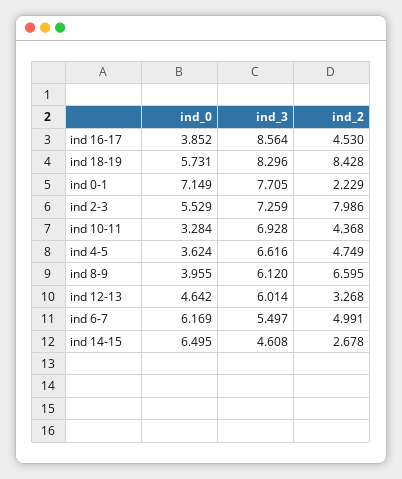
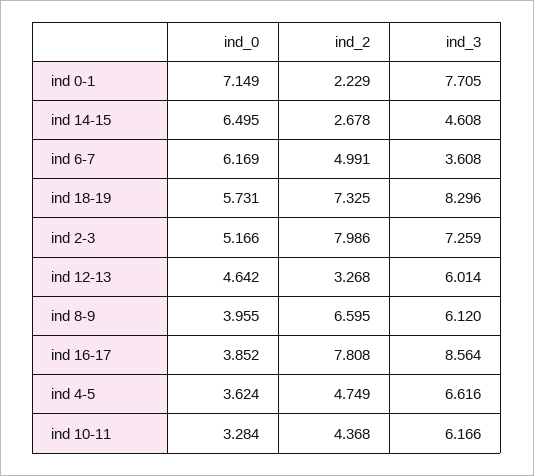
  {
    "ind_0": {
      "ind 16-17": 3.852,
      "ind 18-19": 5.731,
      "ind 0-1": 7.149,
-     "ind 2-3": 5.529,
+     "ind 2-3": 5.166,
      "ind 10-11": 3.284,
      "ind 4-5": 3.624,
      "ind 8-9": 3.955,
      "ind 12-13": 4.642,
      "ind 6-7": 6.169,
      "ind 14-15": 6.495
    },
    "ind_3": {
      "ind 16-17": 8.564,
      "ind 18-19": 8.296,
      "ind 0-1": 7.705,
      "ind 2-3": 7.259,
-     "ind 10-11": 6.928,
+     "ind 10-11": 6.166,
      "ind 4-5": 6.616,
      "ind 8-9": 6.12,
      "ind 12-13": 6.014,
-     "ind 6-7": 5.497,
+     "ind 6-7": 3.608,
      "ind 14-15": 4.608
    },
    "ind_2": {
-     "ind 16-17": 4.53,
+     "ind 16-17": 7.808,
-     "ind 18-19": 8.428,
+     "ind 18-19": 7.325,
      "ind 0-1": 2.229,
      "ind 2-3": 7.986,
      "ind 10-11": 4.368,
      "ind 4-5": 4.749,
      "ind 8-9": 6.595,
      "ind 12-13": 3.268,
      "ind 6-7": 4.991,
      "ind 14-15": 2.678
    }
  }

